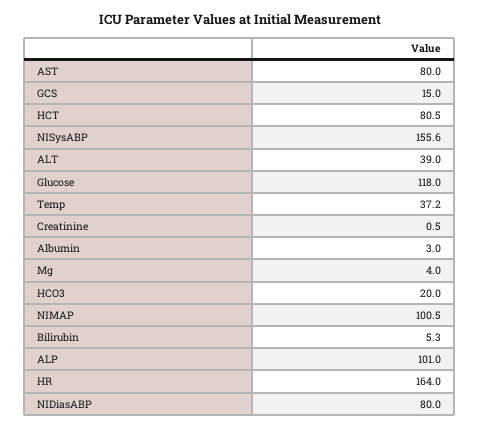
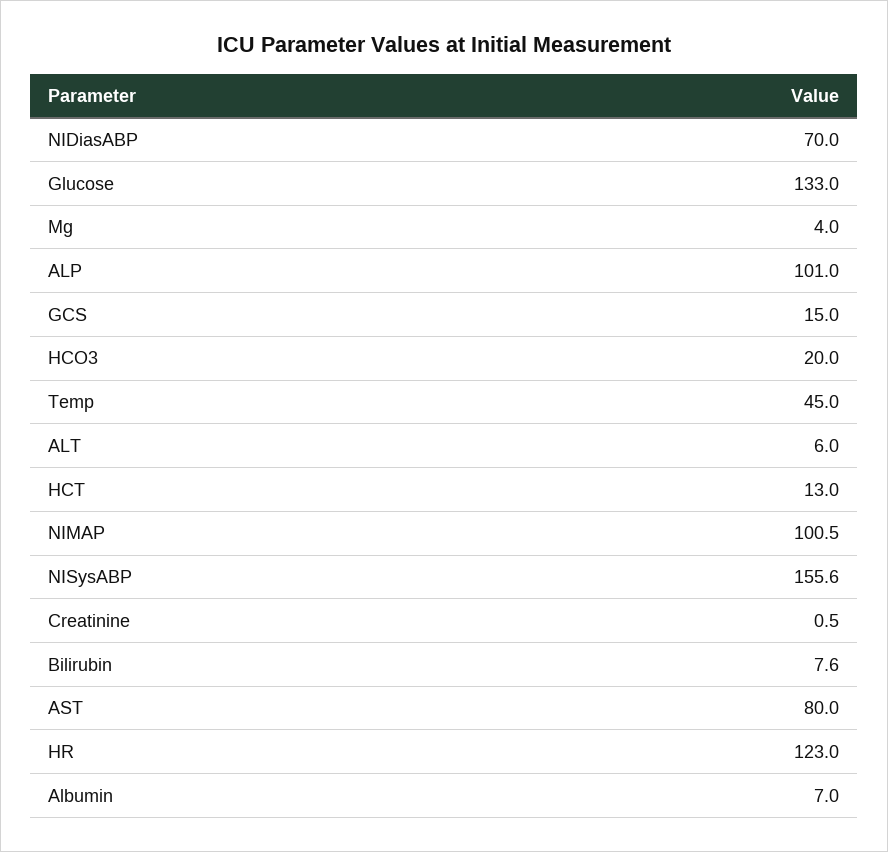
  {
    "AST": 80,
    "GCS": 15,
-   "HCT": 80.5,
+   "HCT": 13,
    "NISysABP": 155.6,
-   "ALT": 39,
+   "ALT": 6,
-   "Glucose": 118,
+   "Glucose": 133,
-   "Temp": 37.2,
+   "Temp": 45,
    "Creatinine": 0.5,
-   "Albumin": 3,
+   "Albumin": 7,
    "Mg": 4,
    "HCO3": 20,
    "NIMAP": 100.5,
-   "Bilirubin": 5.3,
+   "Bilirubin": 7.6,
    "ALP": 101,
-   "HR": 164,
+   "HR": 123,
-   "NIDiasABP": 80
+   "NIDiasABP": 70
  }

